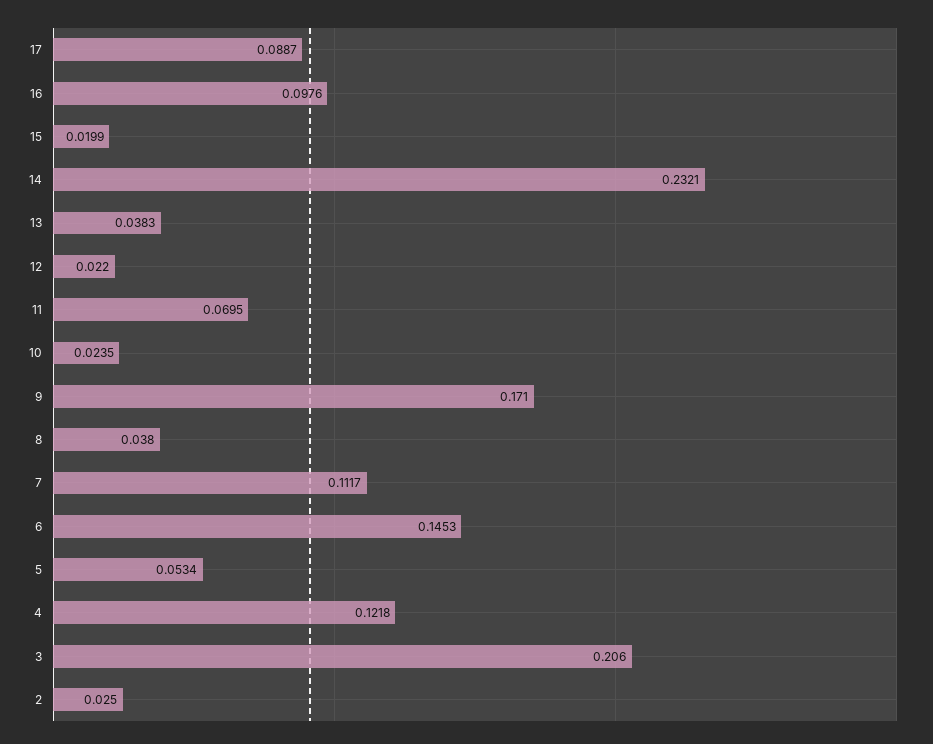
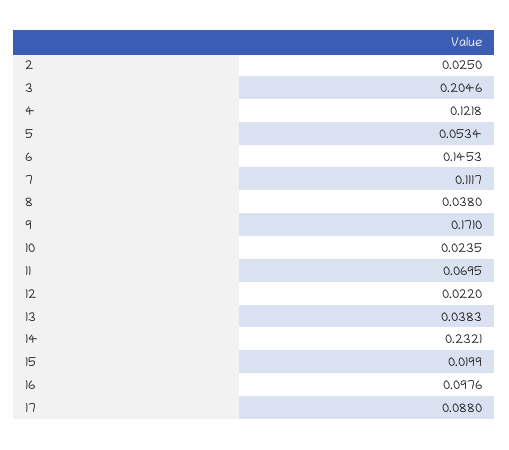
  {
-   "17": 0.0887,
+   "17": 0.088,
    "16": 0.0976,
    "15": 0.0199,
    "14": 0.2321,
    "13": 0.0383,
    "12": 0.022,
    "11": 0.0695,
    "10": 0.0235,
    "9": 0.171,
    "8": 0.038,
    "7": 0.1117,
    "6": 0.1453,
    "5": 0.0534,
    "4": 0.1218,
-   "3": 0.206,
+   "3": 0.2046,
    "2": 0.025
  }

